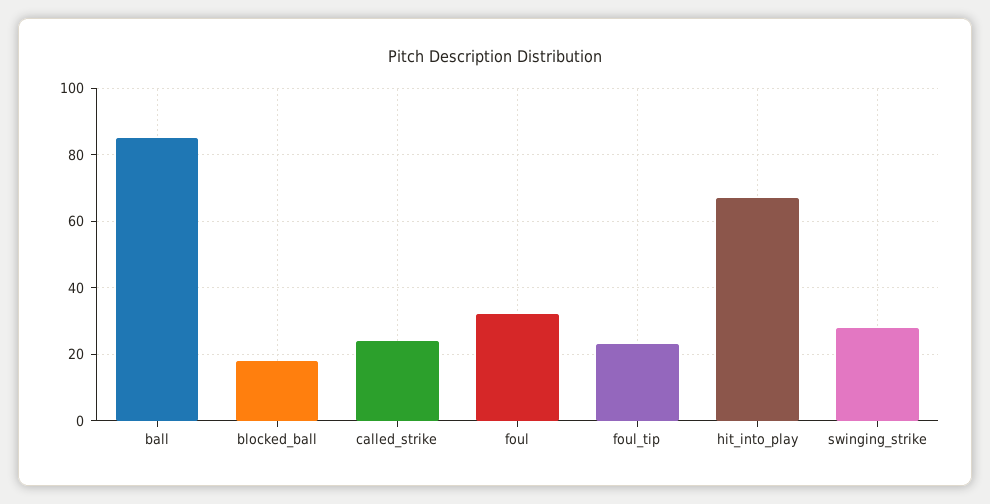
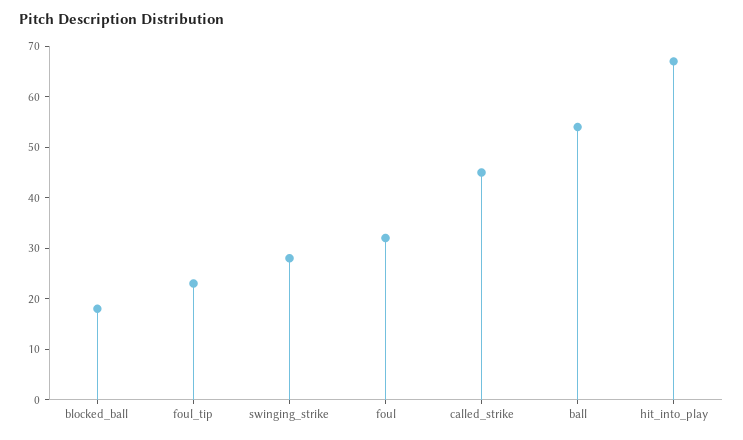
  {
-   "ball": 85,
+   "ball": 55,
    "blocked_ball": 20,
-   "called_strike": 25,
+   "called_strike": 45,
    "foul": 30,
    "foul_tip": 25,
    "hit_into_play": 65,
    "swinging_strike": 30
  }

